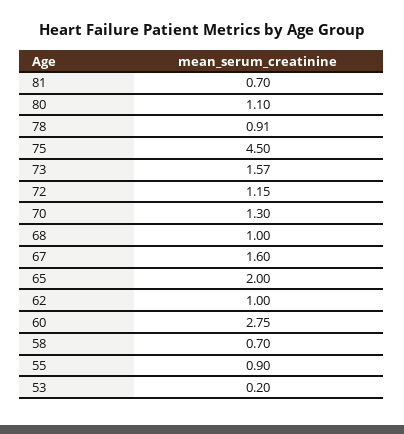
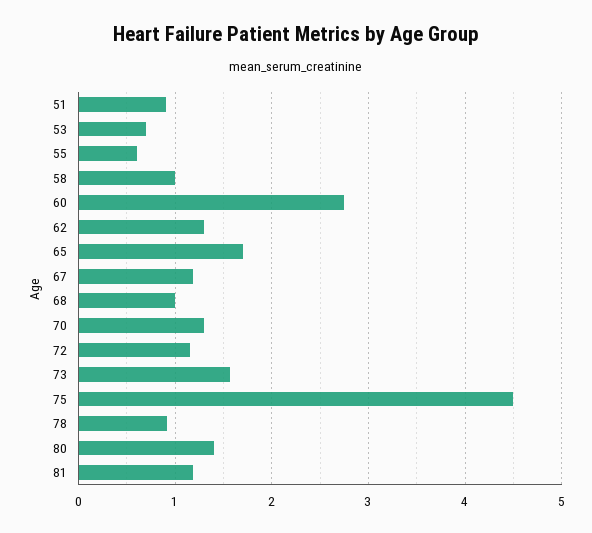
  {
-   "81": 0.7,
+   "81": 1.2,
-   "80": 1.1,
+   "80": 1.4,
    "78": 0.91,
    "75": 4.5,
    "73": 1.57,
    "72": 1.15,
    "70": 1.3,
    "68": 1,
-   "67": 1.6,
+   "67": 1.2,
-   "65": 2,
+   "65": 1.7,
-   "62": 1,
+   "62": 1.3,
    "60": 2.75,
-   "58": 0.7,
+   "58": 1,
-   "55": 0.9,
+   "55": 0.6,
-   "53": 0.2
+   "53": 0.7,
+   "51": 0.9
  }

